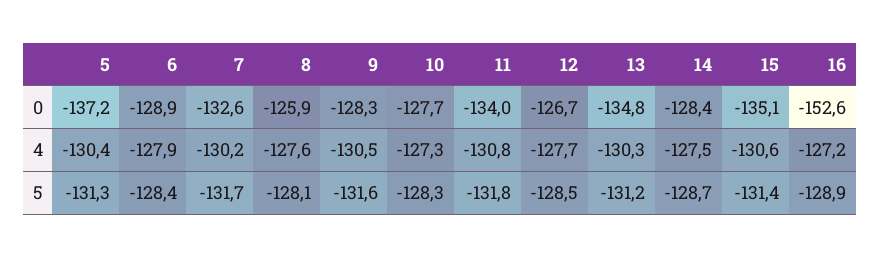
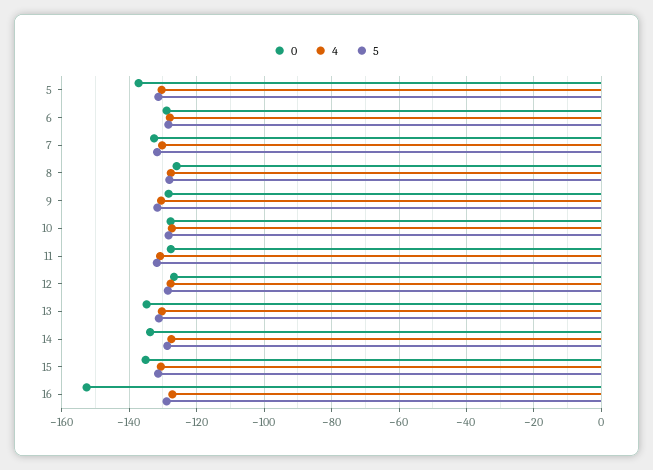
  {
    "0": {
      "5": -137.2,
      "6": -128.9,
      "7": -132.6,
      "8": -125.9,
      "9": -128.3,
      "10": -127.7,
-     "11": -134,
+     "11": -128,
      "12": -126.7,
      "13": -134.8,
-     "14": -128.4,
+     "14": -134,
      "15": -135.1,
      "16": -152.6
    },
    "4": {
      "5": -130.4,
      "6": -127.9,
      "7": -130.2,
      "8": -127.6,
      "9": -130.5,
      "10": -127.3,
      "11": -130.8,
      "12": -127.7,
      "13": -130.3,
      "14": -127.5,
      "15": -130.6,
      "16": -127.2
    },
    "5": {
      "5": -131.3,
      "6": -128.4,
      "7": -131.7,
      "8": -128.1,
      "9": -131.6,
      "10": -128.3,
      "11": -131.8,
      "12": -128.5,
      "13": -131.2,
      "14": -128.7,
      "15": -131.4,
      "16": -128.9
    }
  }

